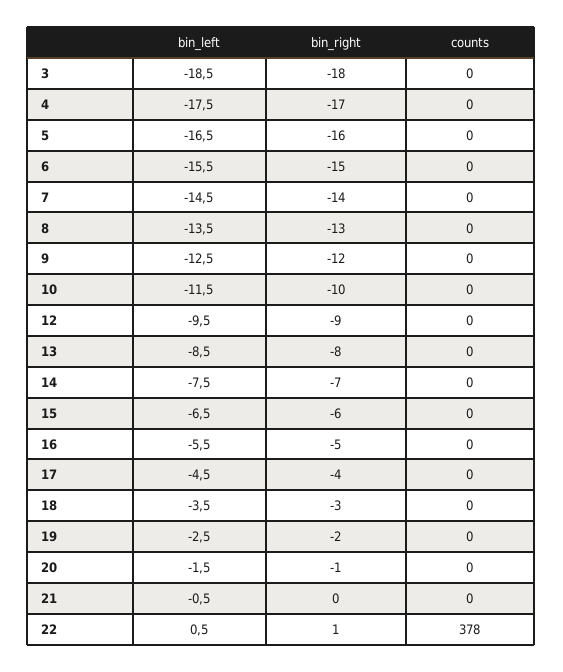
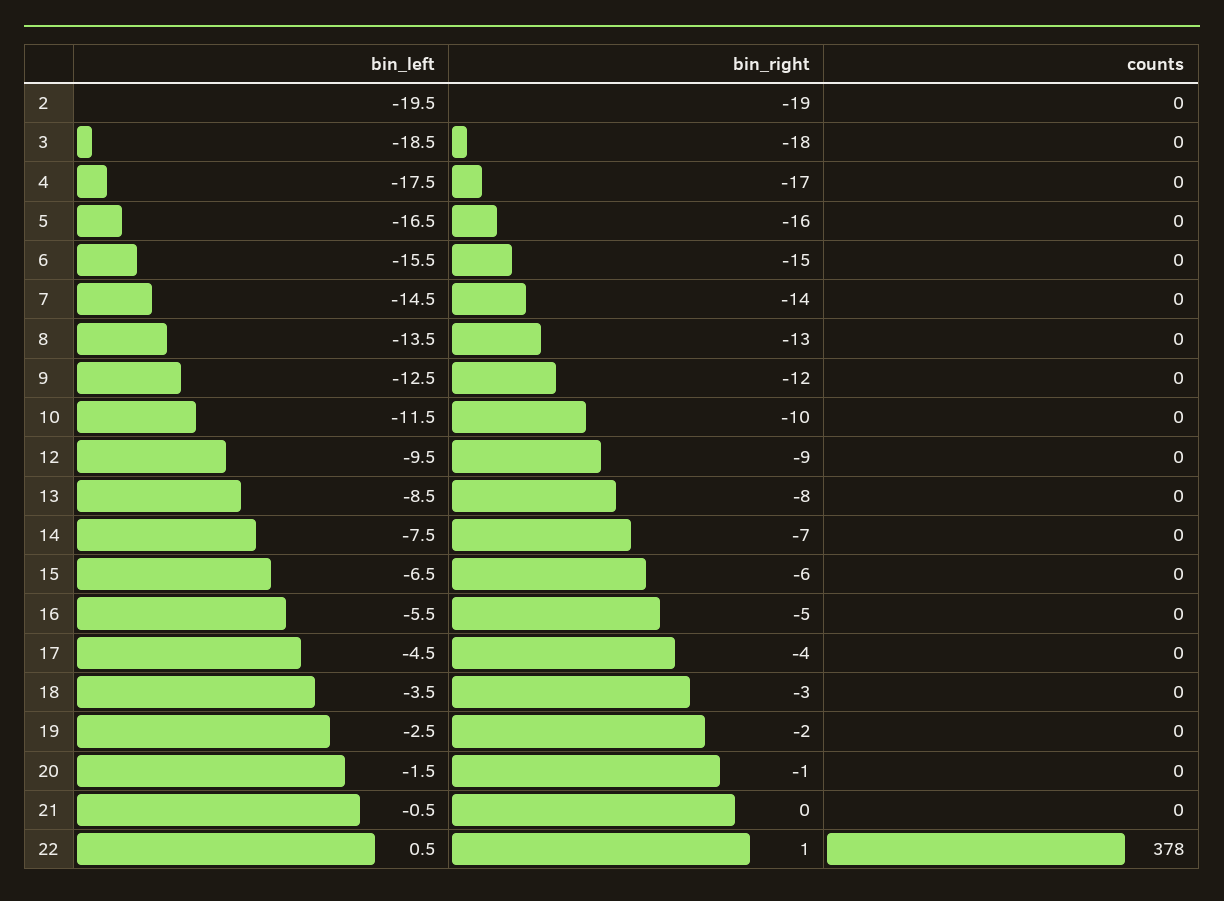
  {
    "bin_left": {
      "3": -18.5,
      "4": -17.5,
      "5": -16.5,
      "6": -15.5,
      "7": -14.5,
      "8": -13.5,
      "9": -12.5,
      "10": -11.5,
      "12": -9.5,
      "13": -8.5,
      "14": -7.5,
      "15": -6.5,
      "16": -5.5,
      "17": -4.5,
      "18": -3.5,
      "19": -2.5,
      "20": -1.5,
      "21": -0.5,
-     "22": 0.5
+     "22": 0.5,
+     "2": -19.5
    },
    "bin_right": {
      "3": -18,
      "4": -17,
      "5": -16,
      "6": -15,
      "7": -14,
      "8": -13,
      "9": -12,
      "10": -10,
      "12": -9,
      "13": -8,
      "14": -7,
      "15": -6,
      "16": -5,
      "17": -4,
      "18": -3,
      "19": -2,
      "20": -1,
      "21": 0,
-     "22": 1
+     "22": 1,
+     "2": -19
    },
    "counts": {
      "3": 0,
      "4": 0,
      "5": 0,
      "6": 0,
      "7": 0,
      "8": 0,
      "9": 0,
      "10": 0,
      "12": 0,
      "13": 0,
      "14": 0,
      "15": 0,
      "16": 0,
      "17": 0,
      "18": 0,
      "19": 0,
      "20": 0,
      "21": 0,
-     "22": 378
+     "22": 378,
+     "2": 0
    }
  }

